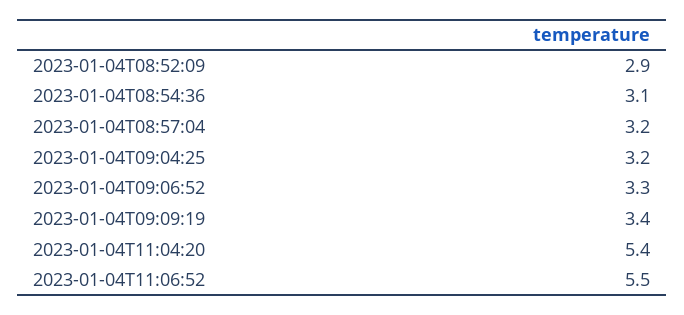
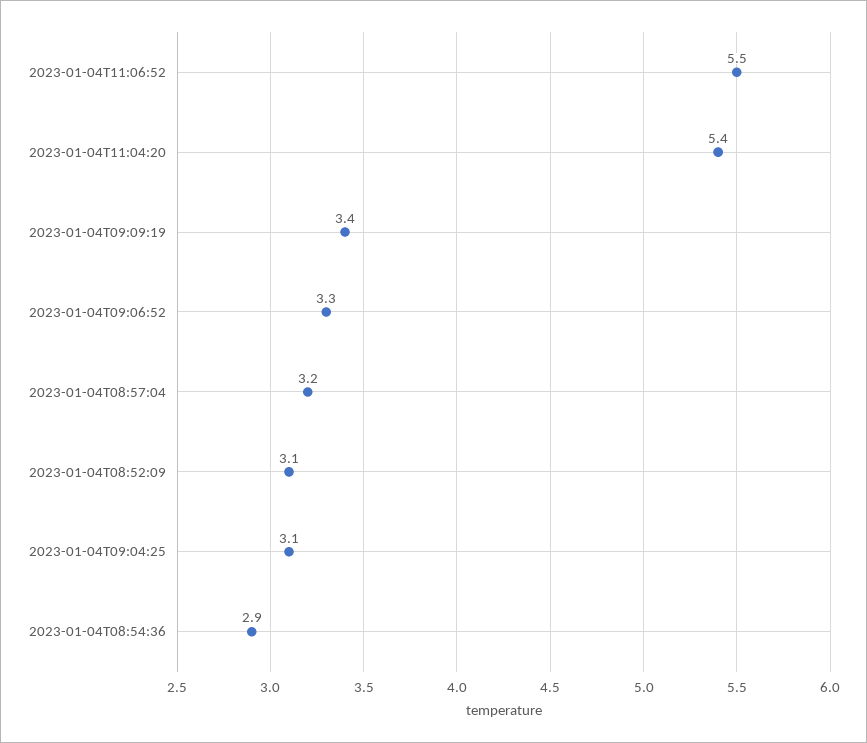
  {
-   "2023-01-04T08:52:09": 2.9,
+   "2023-01-04T08:52:09": 3.1,
-   "2023-01-04T08:54:36": 3.1,
+   "2023-01-04T08:54:36": 2.9,
    "2023-01-04T08:57:04": 3.2,
-   "2023-01-04T09:04:25": 3.2,
+   "2023-01-04T09:04:25": 3.1,
    "2023-01-04T09:06:52": 3.3,
    "2023-01-04T09:09:19": 3.4,
    "2023-01-04T11:04:20": 5.4,
    "2023-01-04T11:06:52": 5.5
  }

